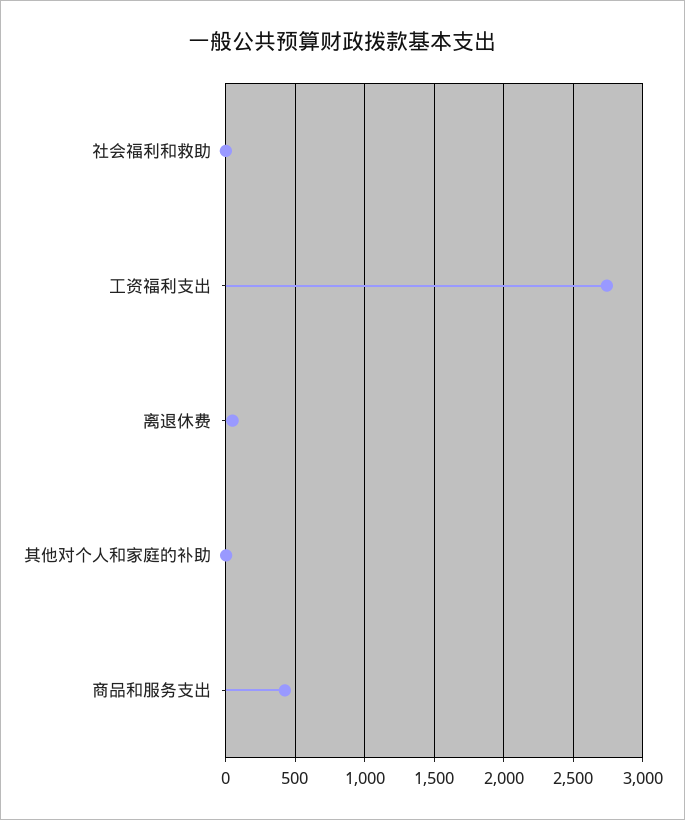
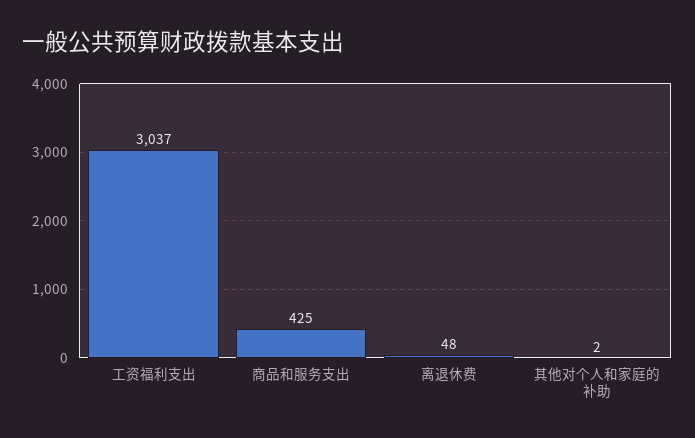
  {
-   "社会福利和救助": 0,
-   "工资福利支出": 2750,
+   "工资福利支出": 3037,
    "离退休费": 48,
    "其他对个人和家庭的补助": 2,
    "商品和服务支出": 425
  }

